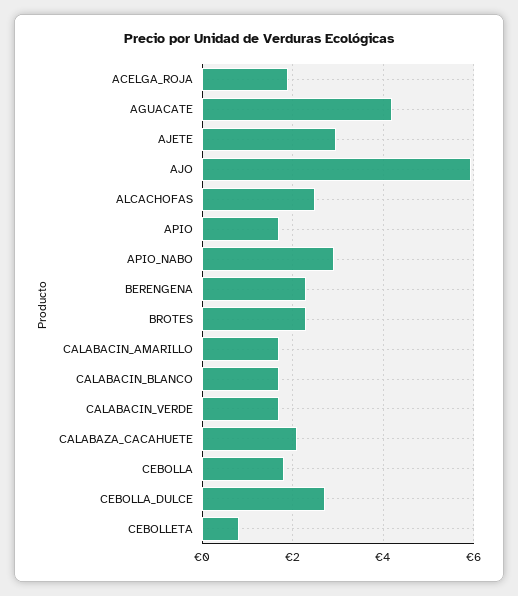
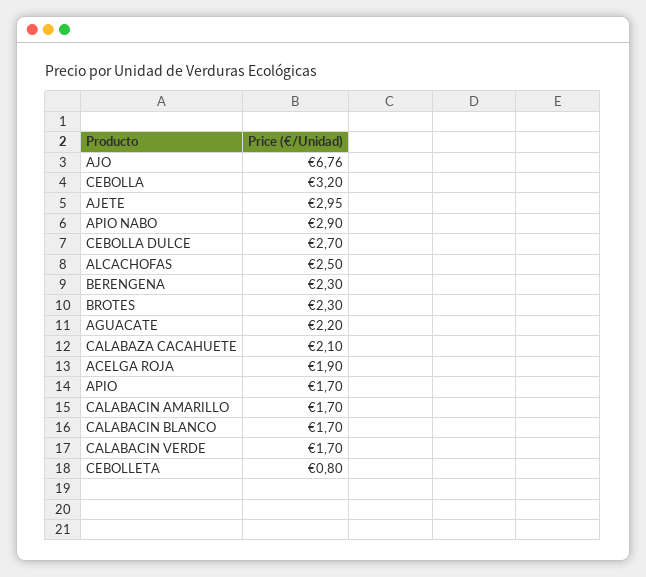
  {
    "ACELGA_ROJA": 1.9,
-   "AGUACATE": 4.2,
+   "AGUACATE": 2.2,
    "AJETE": 2.95,
-   "AJO": 6,
+   "AJO": 6.76,
    "ALCACHOFAS": 2.5,
    "APIO": 1.7,
    "APIO_NABO": 2.9,
    "BERENGENA": 2.3,
    "BROTES": 2.3,
    "CALABACIN_AMARILLO": 1.7,
    "CALABACIN_BLANCO": 1.7,
    "CALABACIN_VERDE": 1.7,
    "CALABAZA_CACAHUETE": 2.1,
-   "CEBOLLA": 1.8,
+   "CEBOLLA": 3.2,
    "CEBOLLA_DULCE": 2.7,
    "CEBOLLETA": 0.8
  }

